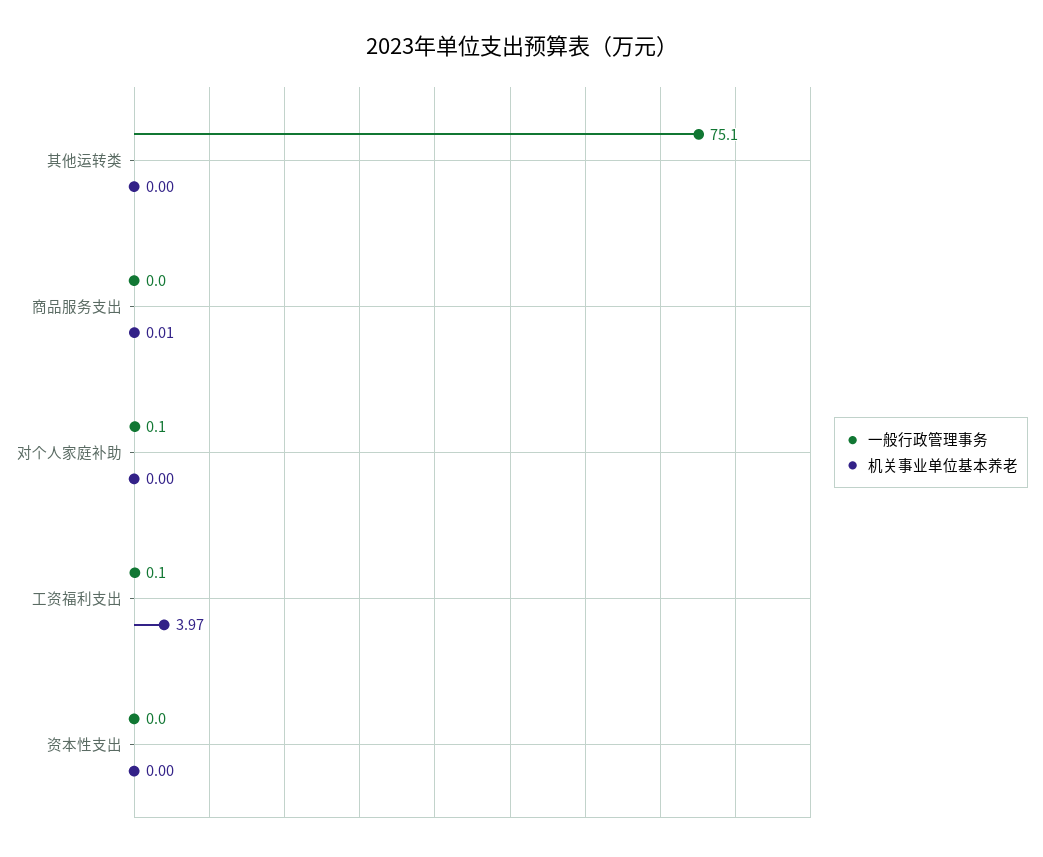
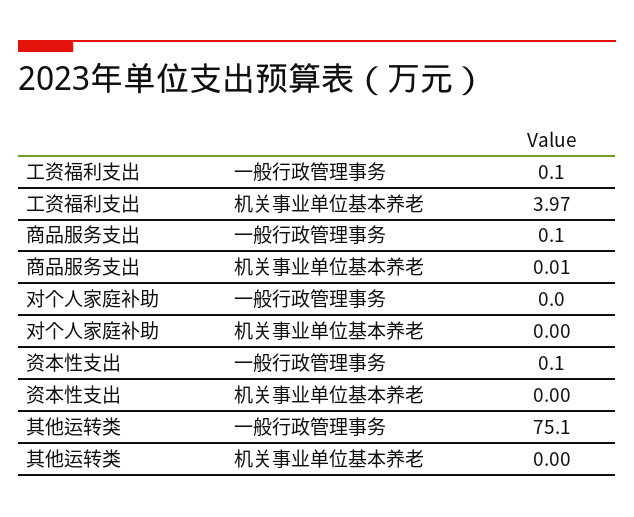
  {
    "一般行政管理事务": {
      "其他运转类": 75.1,
-     "商品服务支出": 0,
+     "商品服务支出": 0.1,
-     "对个人家庭补助": 0.1,
+     "对个人家庭补助": 0,
      "工资福利支出": 0.1,
-     "资本性支出": 0
+     "资本性支出": 0.1
    },
    "机关事业单位基本养老": {
      "其他运转类": 0,
      "商品服务支出": 0.01,
      "对个人家庭补助": 0,
      "工资福利支出": 3.97,
      "资本性支出": 0
    }
  }

